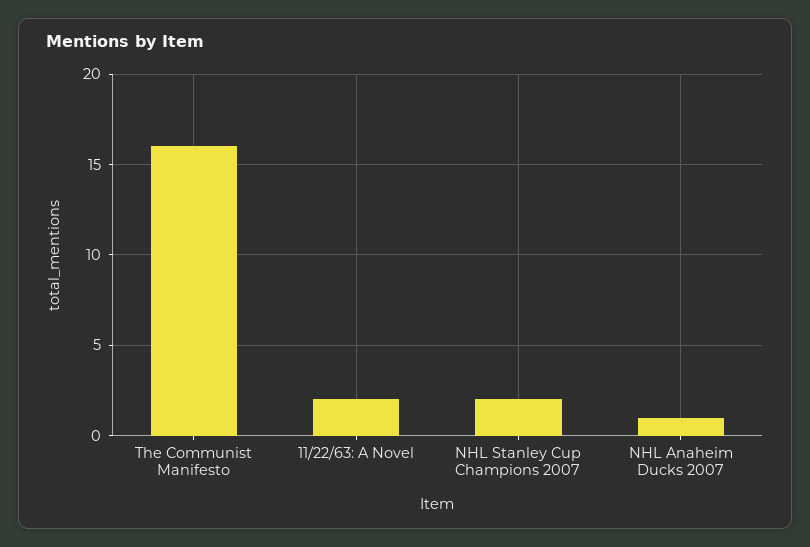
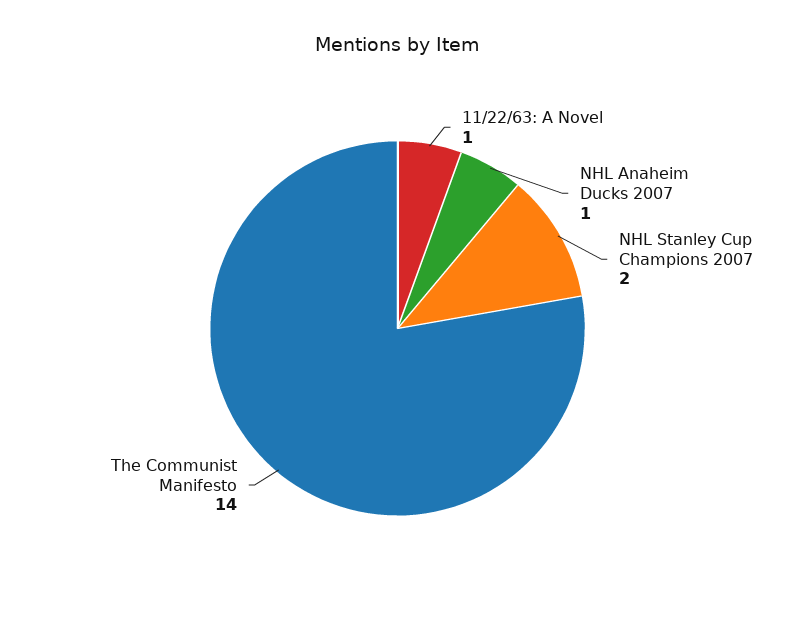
  {
-   "The Communist Manifesto": 16,
+   "The Communist Manifesto": 14,
-   "11/22/63: A Novel": 2,
+   "11/22/63: A Novel": 1,
    "NHL Stanley Cup Champions 2007": 2,
    "NHL Anaheim Ducks 2007": 1
  }

